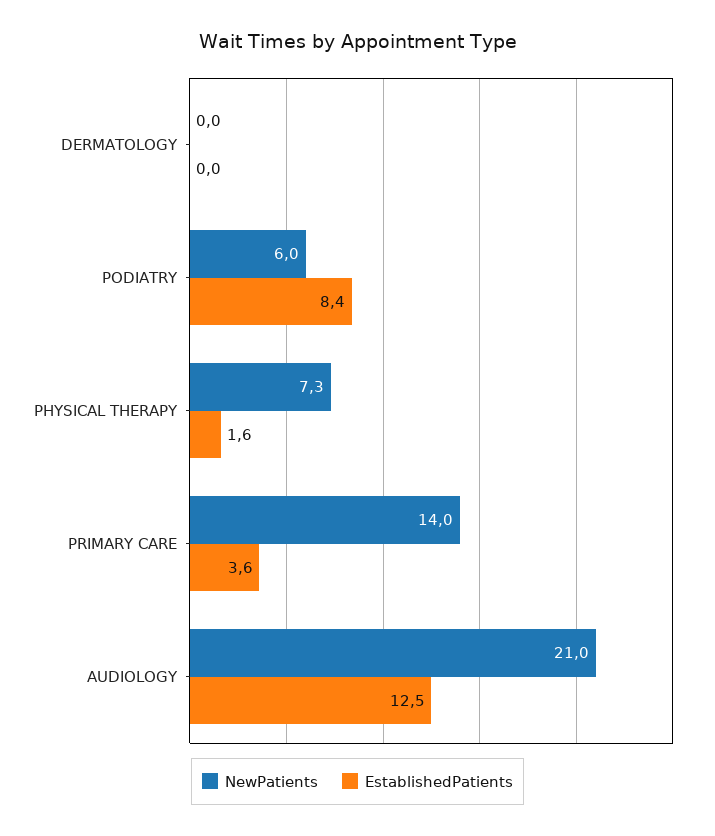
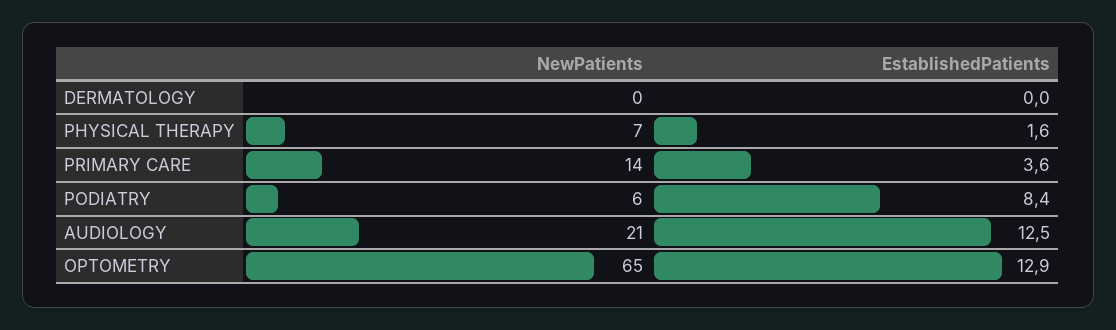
  {
    "NewPatients": {
      "DERMATOLOGY": 0,
      "PODIATRY": 6,
      "PHYSICAL THERAPY": 7.3,
      "PRIMARY CARE": 14,
-     "AUDIOLOGY": 21
+     "AUDIOLOGY": 21,
+     "OPTOMETRY": 65
    },
    "EstablishedPatients": {
      "DERMATOLOGY": 0,
      "PODIATRY": 8.4,
      "PHYSICAL THERAPY": 1.6,
      "PRIMARY CARE": 3.6,
-     "AUDIOLOGY": 12.5
+     "AUDIOLOGY": 12.5,
+     "OPTOMETRY": 12.9
    }
  }

